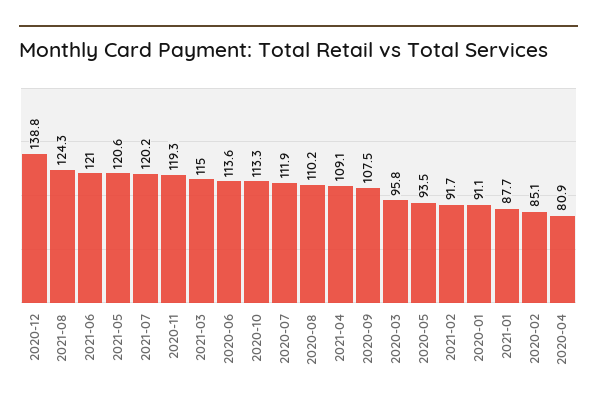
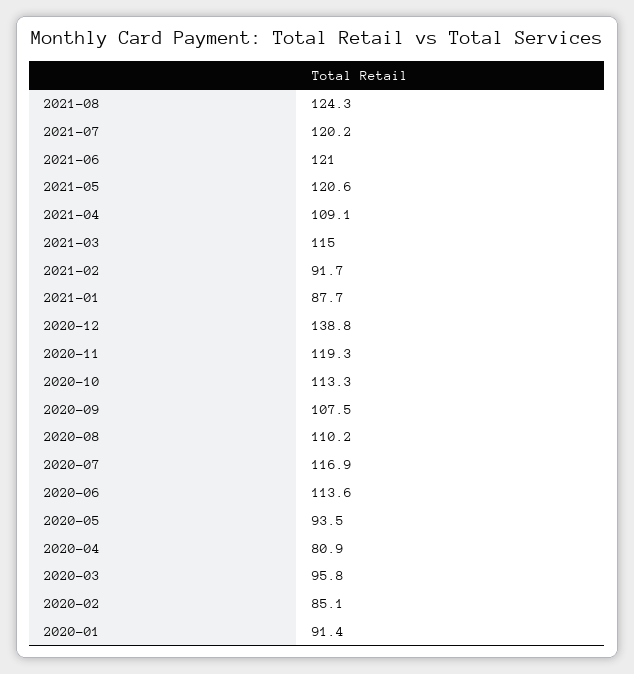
  {
    "2020-12": 138.8,
    "2021-08": 124.3,
    "2021-06": 121,
    "2021-05": 120.6,
    "2021-07": 120.2,
    "2020-11": 119.3,
    "2021-03": 115,
    "2020-06": 113.6,
    "2020-10": 113.3,
-   "2020-07": 111.9,
+   "2020-07": 116.9,
    "2020-08": 110.2,
    "2021-04": 109.1,
    "2020-09": 107.5,
    "2020-03": 95.8,
    "2020-05": 93.5,
    "2021-02": 91.7,
-   "2020-01": 91.1,
+   "2020-01": 91.4,
    "2021-01": 87.7,
    "2020-02": 85.1,
    "2020-04": 80.9
  }

